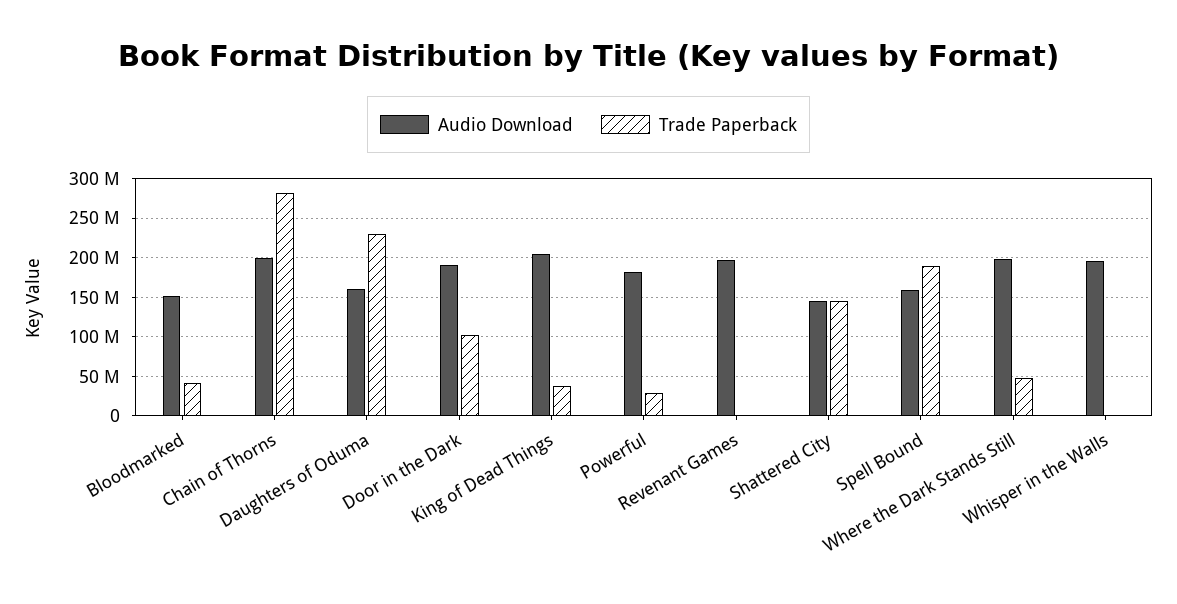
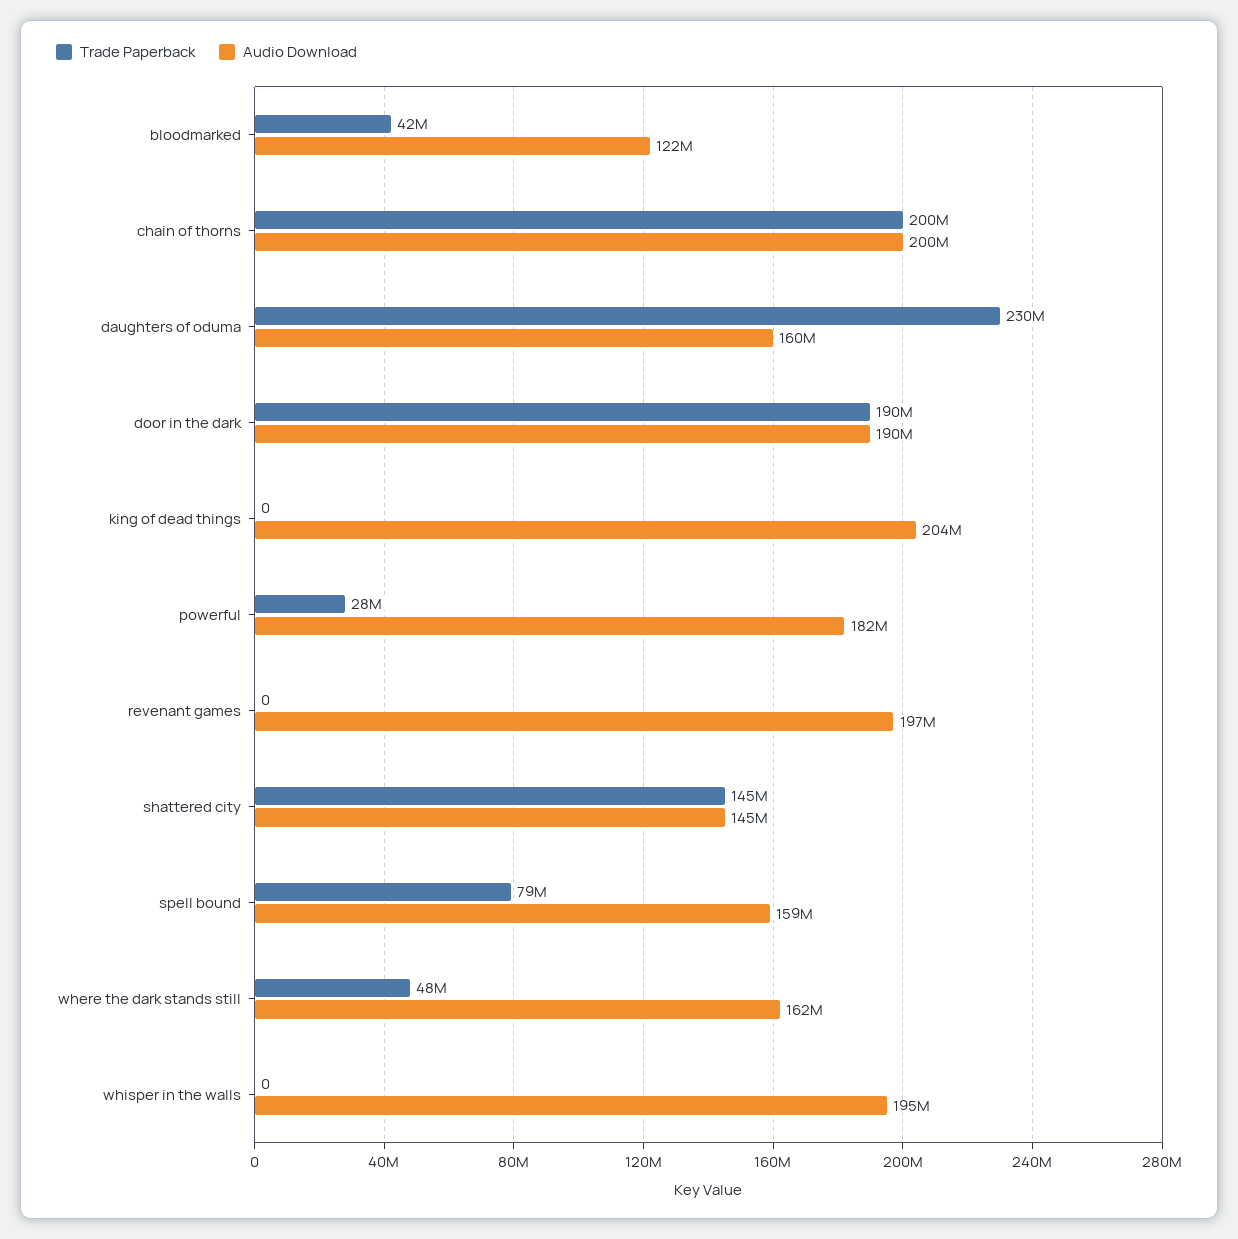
  {
    "Audio Download": {
-     "Bloodmarked": 150000000,
+     "Bloodmarked": 122000000,
      "Chain of Thorns": 200000000,
      "Daughters of Oduma": 160000000,
      "Door in the Dark": 190000000,
      "King of Dead Things": 204000000,
      "Powerful": 182000000,
      "Revenant Games": 197000000,
      "Shattered City": 145000000,
      "Spell Bound": 159000000,
-     "Where the Dark Stands Still": 200000000,
+     "Where the Dark Stands Still": 162000000,
      "Whisper in the Walls": 195000000
    },
    "Trade Paperback": {
      "Bloodmarked": 42000000,
-     "Chain of Thorns": 280000000,
+     "Chain of Thorns": 200000000,
      "Daughters of Oduma": 230000000,
-     "Door in the Dark": 100000000,
+     "Door in the Dark": 190000000,
-     "King of Dead Things": 40000000,
+     "King of Dead Things": 0,
      "Powerful": 28000000,
      "Revenant Games": 0,
      "Shattered City": 145000000,
-     "Spell Bound": 190000000,
+     "Spell Bound": 79000000,
      "Where the Dark Stands Still": 48000000,
      "Whisper in the Walls": 0
    }
  }

